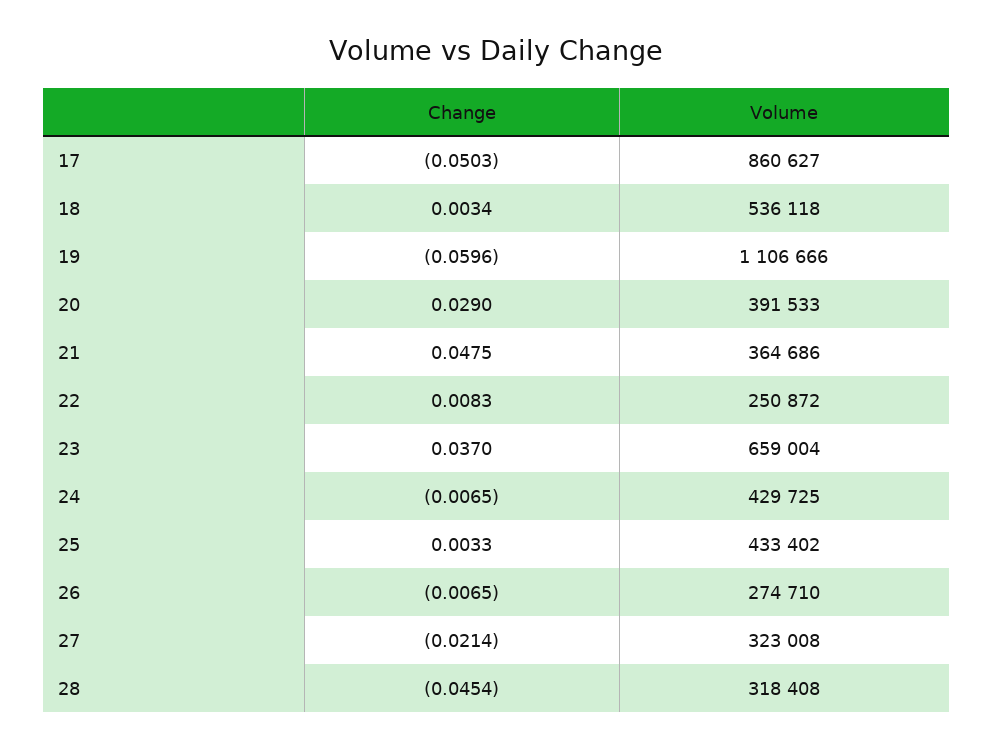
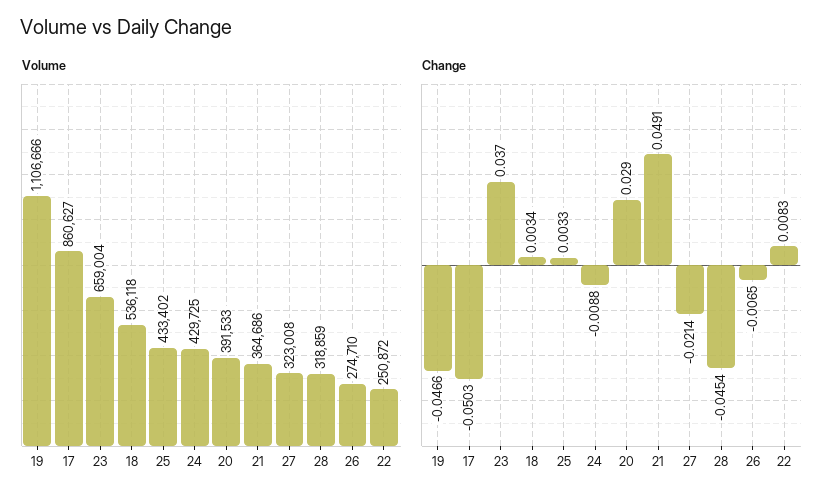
  {
    "Change": {
      "17": -0.0503,
      "18": 0.0034,
-     "19": -0.0596,
+     "19": -0.0466,
      "20": 0.029,
-     "21": 0.0475,
+     "21": 0.0491,
      "22": 0.0083,
      "23": 0.037,
-     "24": -0.0065,
+     "24": -0.0088,
      "25": 0.0033,
      "26": -0.0065,
      "27": -0.0214,
      "28": -0.0454
    },
    "Volume": {
      "17": 860627,
      "18": 536118,
      "19": 1106666,
      "20": 391533,
      "21": 364686,
      "22": 250872,
      "23": 659004,
      "24": 429725,
      "25": 433402,
      "26": 274710,
      "27": 323008,
-     "28": 318408
+     "28": 318859
    }
  }

